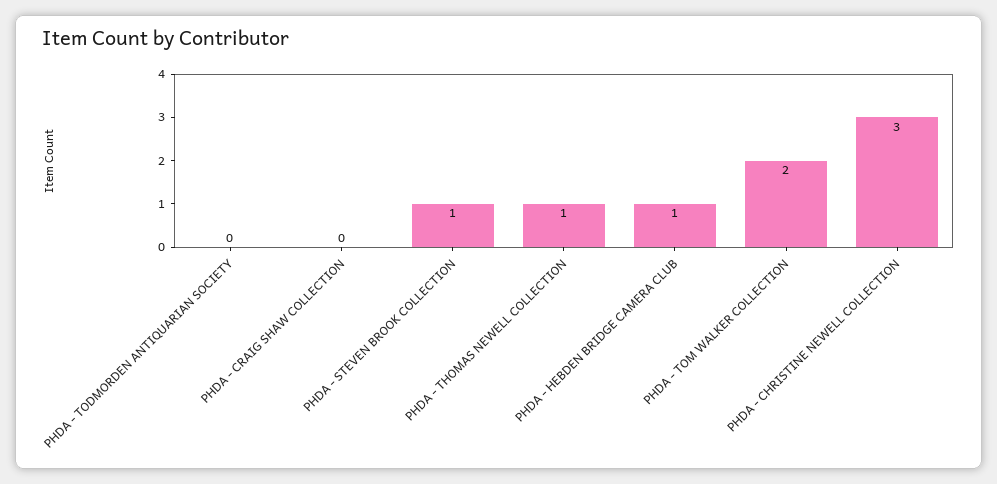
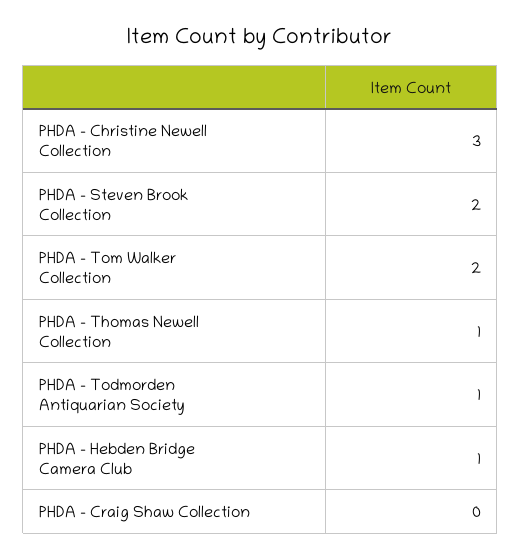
  {
-   "PHDA - TODMORDEN ANTIQUARIAN SOCIETY": 0,
+   "PHDA - TODMORDEN ANTIQUARIAN SOCIETY": 1,
    "PHDA - CRAIG SHAW COLLECTION": 0,
-   "PHDA - STEVEN BROOK COLLECTION": 1,
+   "PHDA - STEVEN BROOK COLLECTION": 2,
    "PHDA - THOMAS NEWELL COLLECTION": 1,
    "PHDA - HEBDEN BRIDGE CAMERA CLUB": 1,
    "PHDA - TOM WALKER COLLECTION": 2,
    "PHDA - CHRISTINE NEWELL COLLECTION": 3
  }

